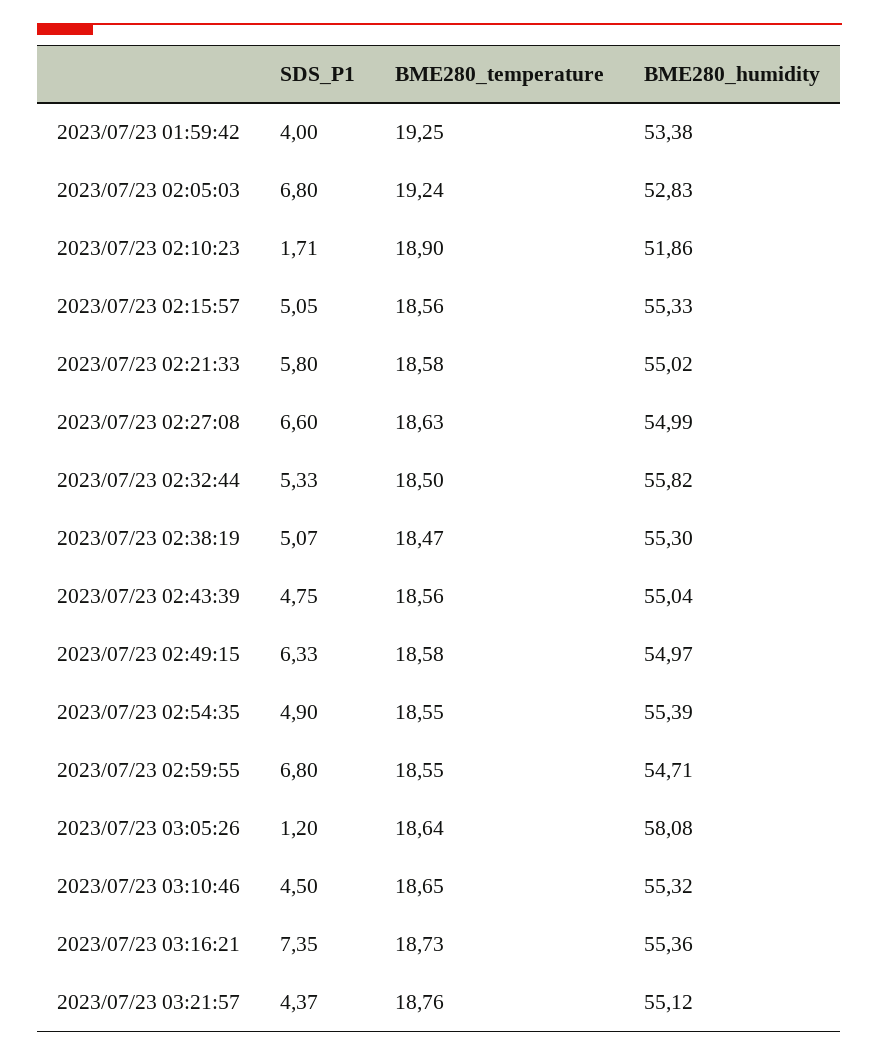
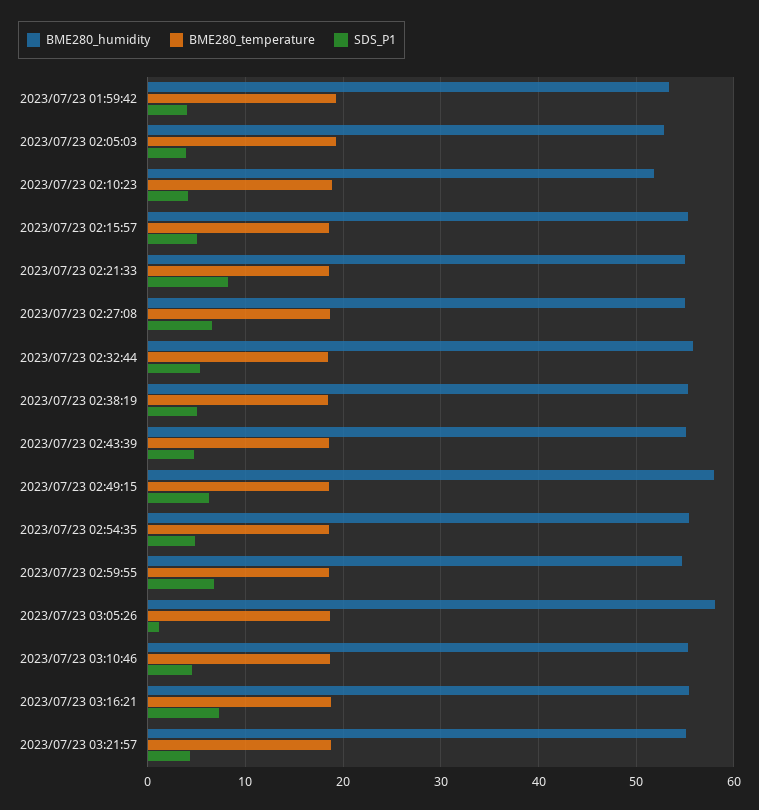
  {
    "SDS_P1": {
      "2023/07/23 01:59:42": 4,
-     "2023/07/23 02:05:03": 6.8,
+     "2023/07/23 02:05:03": 4,
-     "2023/07/23 02:10:23": 1.71,
+     "2023/07/23 02:10:23": 4,
      "2023/07/23 02:15:57": 5.05,
-     "2023/07/23 02:21:33": 5.8,
+     "2023/07/23 02:21:33": 8,
      "2023/07/23 02:27:08": 6.6,
      "2023/07/23 02:32:44": 5.33,
      "2023/07/23 02:38:19": 5.07,
      "2023/07/23 02:43:39": 4.75,
      "2023/07/23 02:49:15": 6.33,
      "2023/07/23 02:54:35": 4.9,
      "2023/07/23 02:59:55": 6.8,
      "2023/07/23 03:05:26": 1.2,
      "2023/07/23 03:10:46": 4.5,
      "2023/07/23 03:16:21": 7.35,
      "2023/07/23 03:21:57": 4.37
    },
    "BME280_temperature": {
      "2023/07/23 01:59:42": 19.25,
      "2023/07/23 02:05:03": 19.24,
      "2023/07/23 02:10:23": 18.9,
      "2023/07/23 02:15:57": 18.56,
      "2023/07/23 02:21:33": 18.58,
      "2023/07/23 02:27:08": 18.63,
      "2023/07/23 02:32:44": 18.5,
      "2023/07/23 02:38:19": 18.47,
      "2023/07/23 02:43:39": 18.56,
      "2023/07/23 02:49:15": 18.58,
      "2023/07/23 02:54:35": 18.55,
      "2023/07/23 02:59:55": 18.55,
      "2023/07/23 03:05:26": 18.64,
      "2023/07/23 03:10:46": 18.65,
      "2023/07/23 03:16:21": 18.73,
      "2023/07/23 03:21:57": 18.76
    },
    "BME280_humidity": {
      "2023/07/23 01:59:42": 53.38,
      "2023/07/23 02:05:03": 52.83,
      "2023/07/23 02:10:23": 51.86,
      "2023/07/23 02:15:57": 55.33,
      "2023/07/23 02:21:33": 55.02,
      "2023/07/23 02:27:08": 54.99,
      "2023/07/23 02:32:44": 55.82,
      "2023/07/23 02:38:19": 55.3,
      "2023/07/23 02:43:39": 55.04,
-     "2023/07/23 02:49:15": 54.97,
+     "2023/07/23 02:49:15": 58,
      "2023/07/23 02:54:35": 55.39,
      "2023/07/23 02:59:55": 54.71,
      "2023/07/23 03:05:26": 58.08,
      "2023/07/23 03:10:46": 55.32,
      "2023/07/23 03:16:21": 55.36,
      "2023/07/23 03:21:57": 55.12
    }
  }

